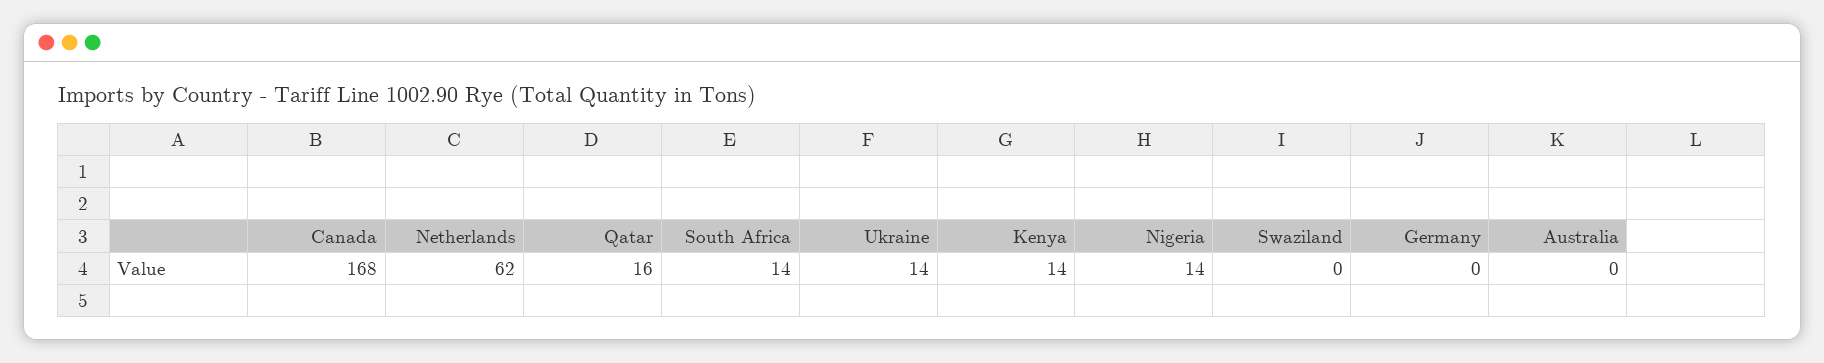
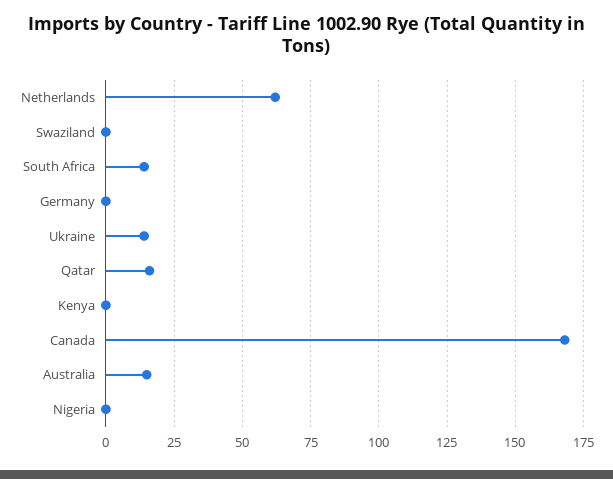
  {
    "Canada": 168,
    "Netherlands": 62,
    "Qatar": 16,
    "South Africa": 14,
    "Ukraine": 14,
-   "Kenya": 14,
+   "Kenya": 0,
-   "Nigeria": 14,
+   "Nigeria": 0,
    "Swaziland": 0,
    "Germany": 0,
-   "Australia": 0
+   "Australia": 15
  }

